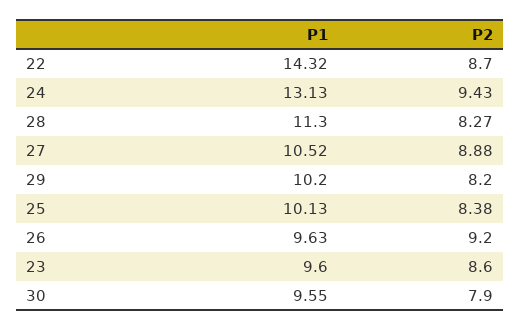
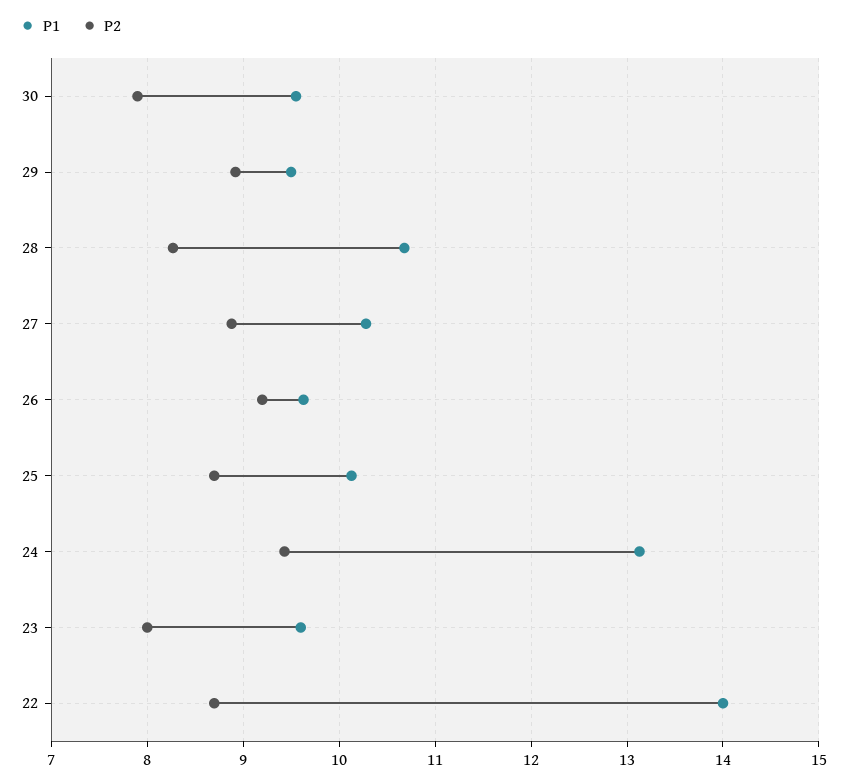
  {
    "P1": {
-     "22": 14.32,
+     "22": 14,
      "24": 13.13,
-     "28": 11.3,
+     "28": 10.7,
-     "27": 10.52,
+     "27": 10.3,
-     "29": 10.2,
+     "29": 9.5,
      "25": 10.13,
      "26": 9.63,
      "23": 9.6,
      "30": 9.55
    },
    "P2": {
      "22": 8.7,
      "24": 9.43,
      "28": 8.27,
      "27": 8.88,
-     "29": 8.2,
+     "29": 8.9,
-     "25": 8.38,
+     "25": 8.7,
      "26": 9.2,
-     "23": 8.6,
+     "23": 8,
      "30": 7.9
    }
  }

